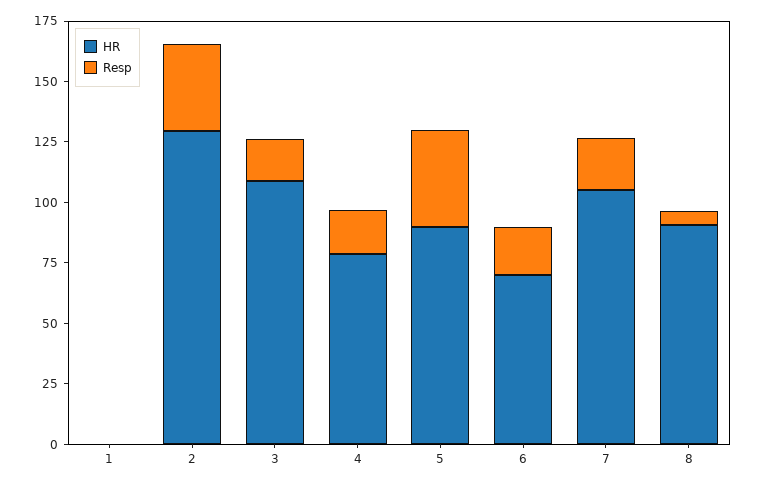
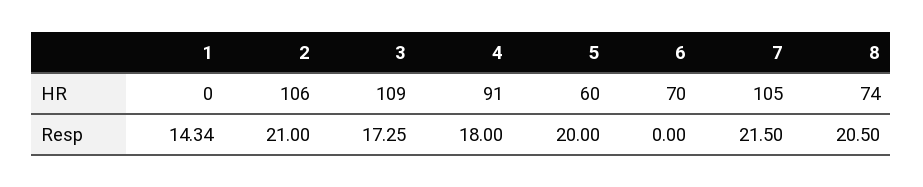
  {
    "HR": {
      "1": 0,
-     "2": 130,
+     "2": 106,
      "3": 109,
-     "4": 80,
+     "4": 91,
-     "5": 90,
+     "5": 60,
      "6": 70,
      "7": 105,
-     "8": 90
+     "8": 74
    },
    "Resp": {
-     "1": 0,
+     "1": 14.34,
-     "2": 35,
+     "2": 21,
      "3": 17.25,
      "4": 18,
-     "5": 40,
+     "5": 20,
-     "6": 20,
+     "6": 0,
      "7": 21.5,
-     "8": 5
+     "8": 20.5
    }
  }

